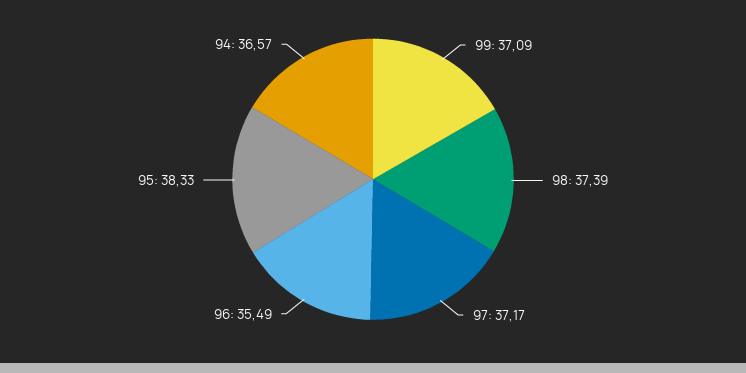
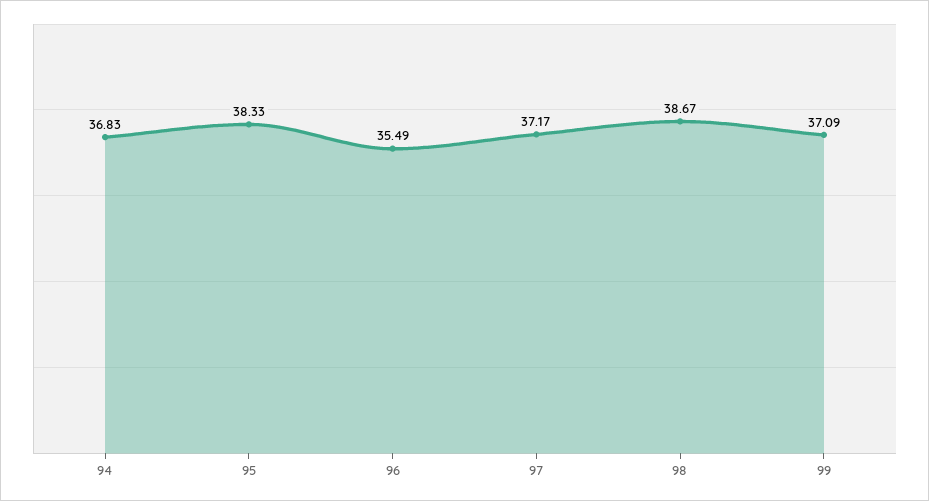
  {
    "99": 37.09,
-   "98": 37.39,
+   "98": 38.67,
    "97": 37.17,
    "96": 35.49,
    "95": 38.33,
-   "94": 36.57
+   "94": 36.83
  }

